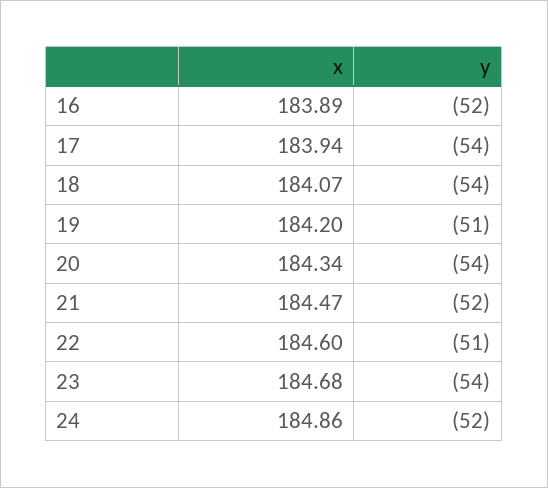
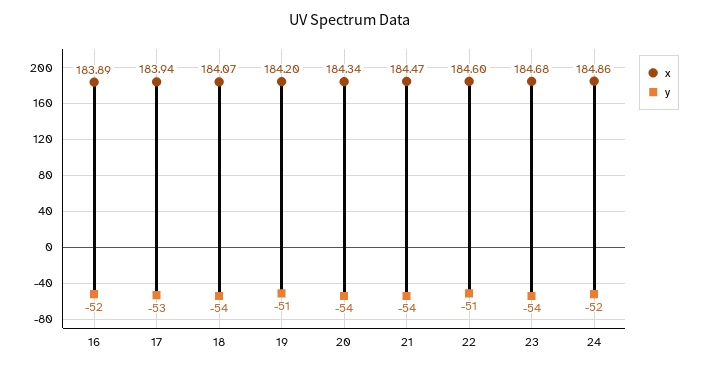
  {
    "x": {
      "16": 183.89,
      "17": 183.94,
      "18": 184.07,
      "19": 184.2,
      "20": 184.34,
      "21": 184.47,
      "22": 184.6,
      "23": 184.68,
      "24": 184.86
    },
    "y": {
      "16": -52,
-     "17": -54,
+     "17": -53,
      "18": -54,
      "19": -51,
      "20": -54,
-     "21": -52,
+     "21": -54,
      "22": -51,
      "23": -54,
      "24": -52
    }
  }

